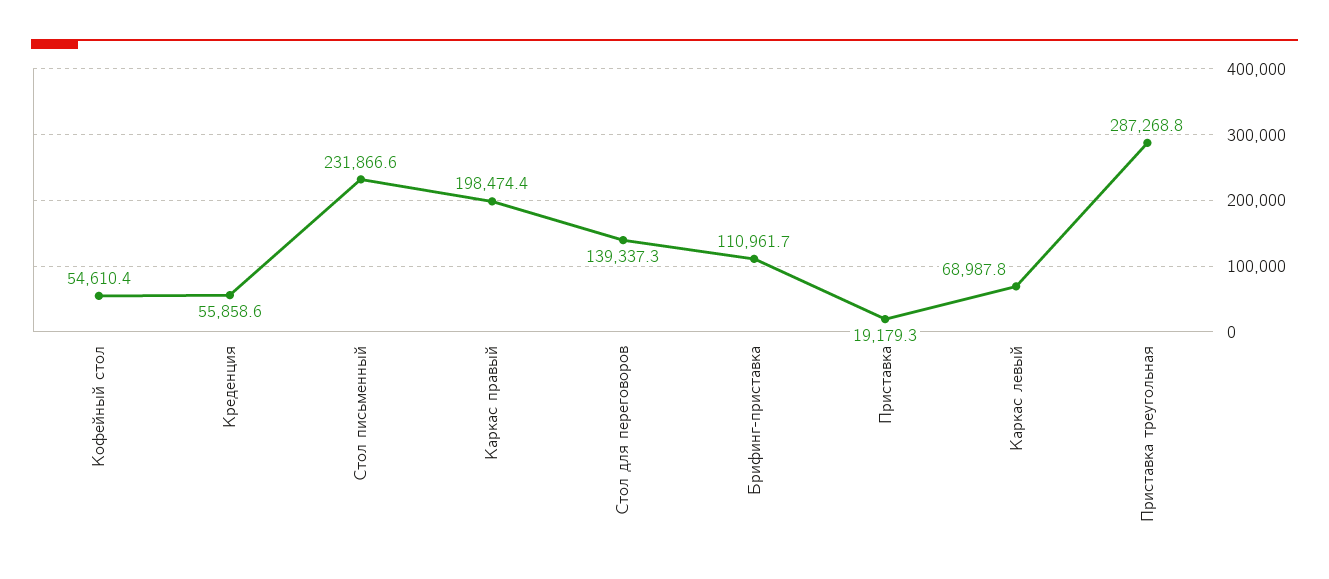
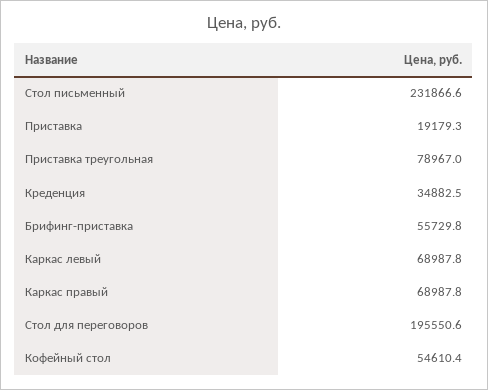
  {
    "Кофейный стол": 54610.4,
-   "Креденция": 55858.6,
+   "Креденция": 34882.5,
    "Стол письменный": 231866.6,
-   "Каркас правый": 198474.4,
+   "Каркас правый": 68987.8,
-   "Стол для переговоров": 139337.3,
+   "Стол для переговоров": 195550.6,
-   "Брифинг-приставка": 110961.7,
+   "Брифинг-приставка": 55729.8,
    "Приставка": 19179.3,
    "Каркас левый": 68987.8,
-   "Приставка треугольная": 287268.8
+   "Приставка треугольная": 78967
  }

